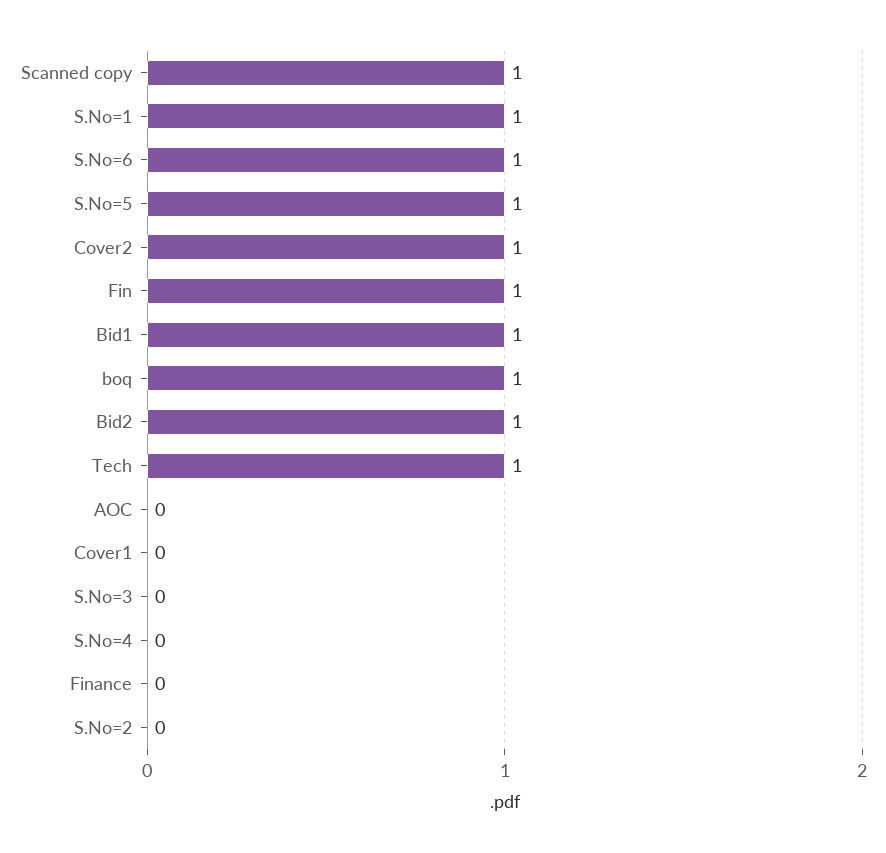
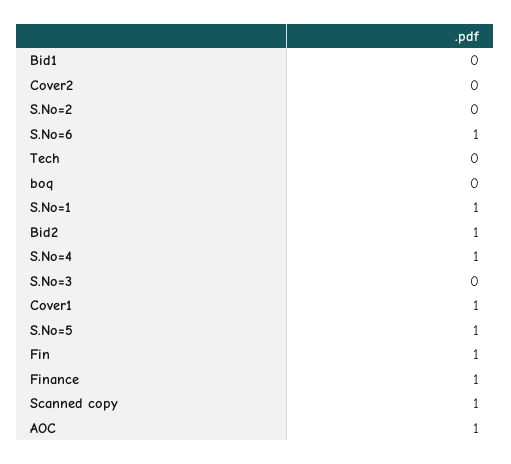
  {
    "Scanned copy": 1,
    "S.No=1": 1,
    "S.No=6": 1,
    "S.No=5": 1,
-   "Cover2": 1,
+   "Cover2": 0,
    "Fin": 1,
-   "Bid1": 1,
+   "Bid1": 0,
-   "boq": 1,
+   "boq": 0,
    "Bid2": 1,
-   "Tech": 1,
+   "Tech": 0,
-   "AOC": 0,
+   "AOC": 1,
-   "Cover1": 0,
+   "Cover1": 1,
    "S.No=3": 0,
-   "S.No=4": 0,
+   "S.No=4": 1,
-   "Finance": 0,
+   "Finance": 1,
    "S.No=2": 0
  }

